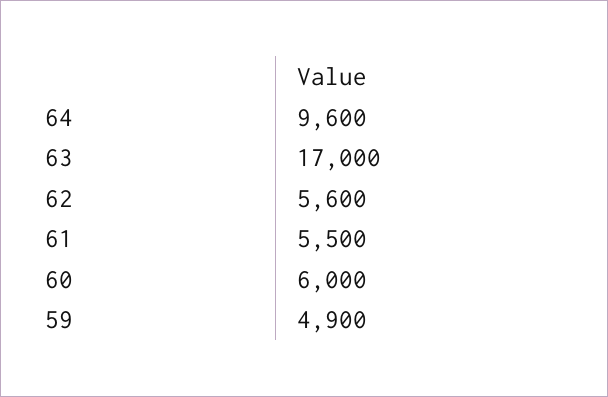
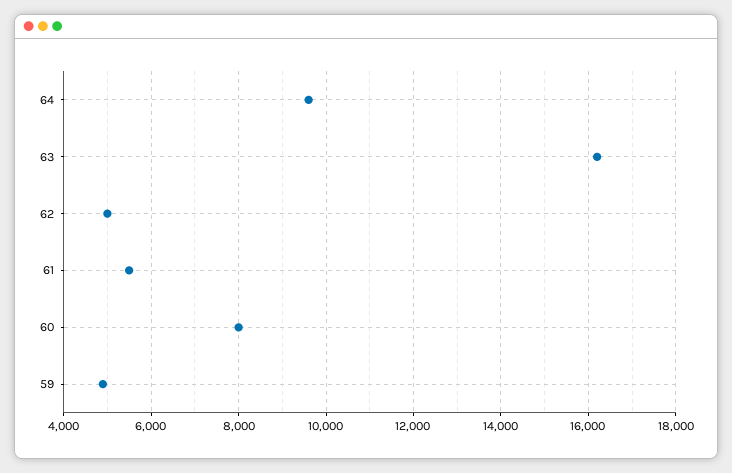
  {
    "64": 9600,
-   "63": 17000,
+   "63": 16200,
-   "62": 5600,
+   "62": 5000,
    "61": 5500,
-   "60": 6000,
+   "60": 8000,
    "59": 4900
  }

